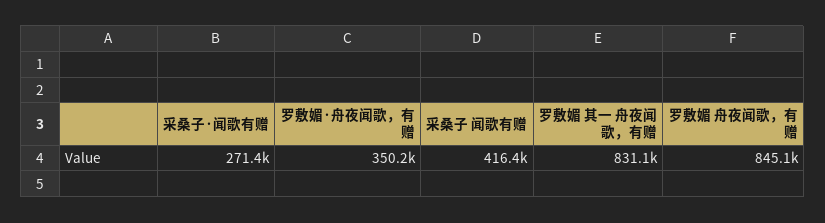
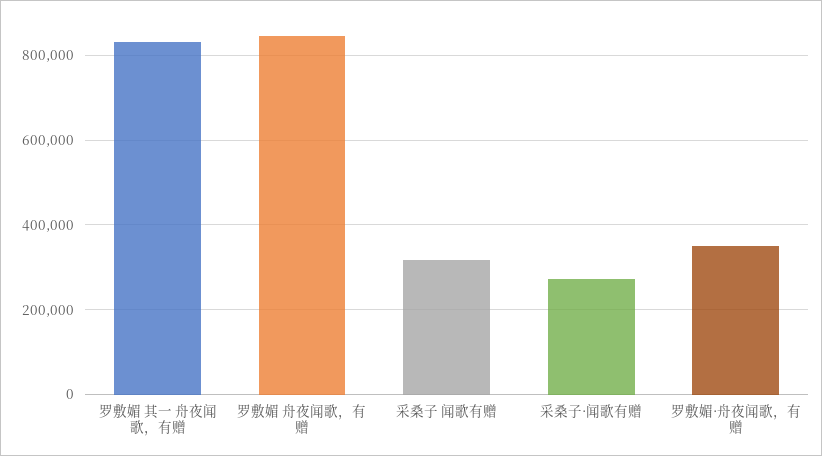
  {
    "采桑子·闻歌有赠": 271400,
    "罗敷媚·舟夜闻歌，有赠": 350200,
-   "采桑子 闻歌有赠": 416400,
+   "采桑子 闻歌有赠": 320000,
    "罗敷媚 其一 舟夜闻歌，有赠": 831100,
    "罗敷媚 舟夜闻歌，有赠": 845100
  }

